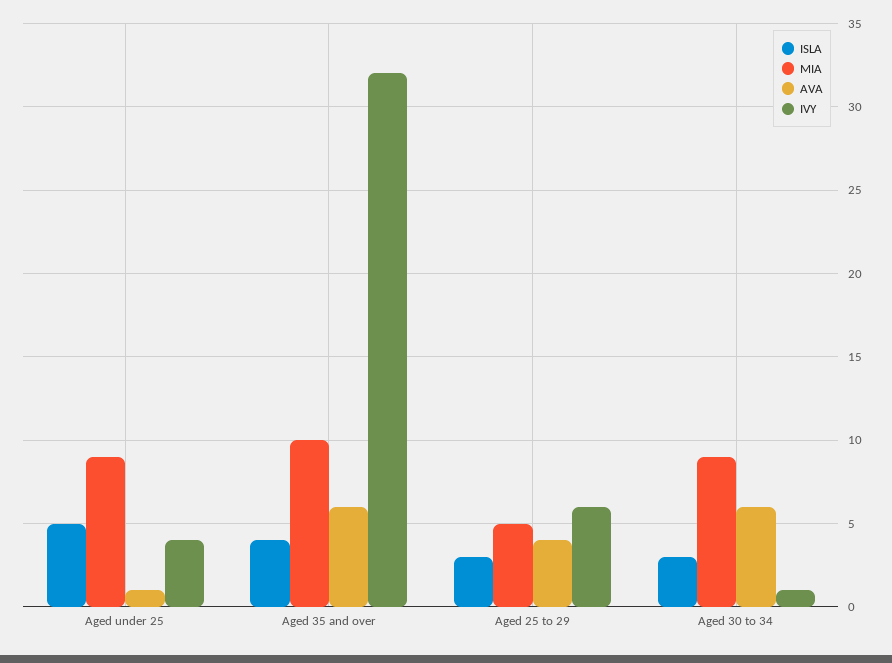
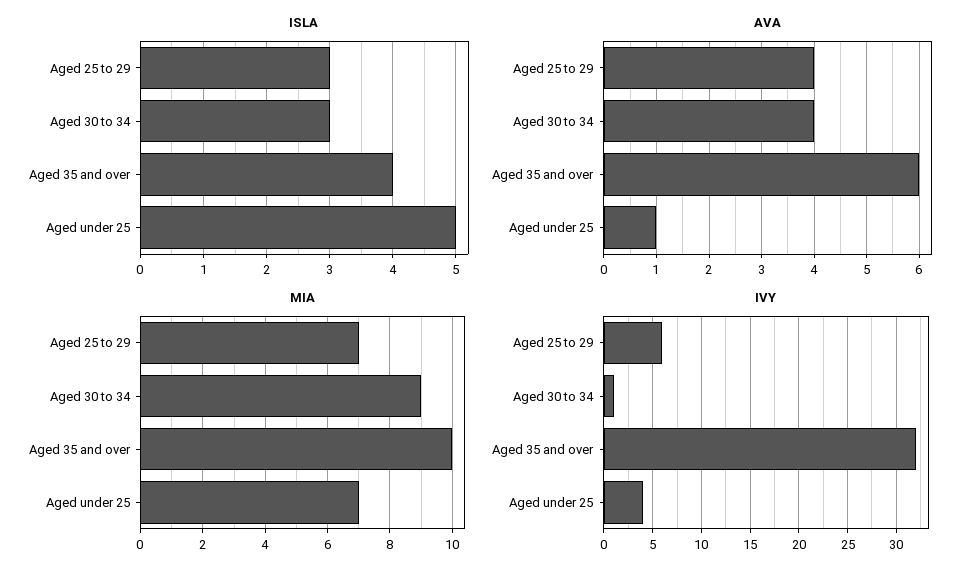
  {
    "ISLA": {
      "Aged under 25": 5,
      "Aged 35 and over": 4,
      "Aged 25 to 29": 3,
      "Aged 30 to 34": 3
    },
    "MIA": {
-     "Aged under 25": 9,
+     "Aged under 25": 7,
      "Aged 35 and over": 10,
-     "Aged 25 to 29": 5,
+     "Aged 25 to 29": 7,
      "Aged 30 to 34": 9
    },
    "AVA": {
      "Aged under 25": 1,
      "Aged 35 and over": 6,
      "Aged 25 to 29": 4,
-     "Aged 30 to 34": 6
+     "Aged 30 to 34": 4
    },
    "IVY": {
      "Aged under 25": 4,
      "Aged 35 and over": 32,
      "Aged 25 to 29": 6,
      "Aged 30 to 34": 1
    }
  }

